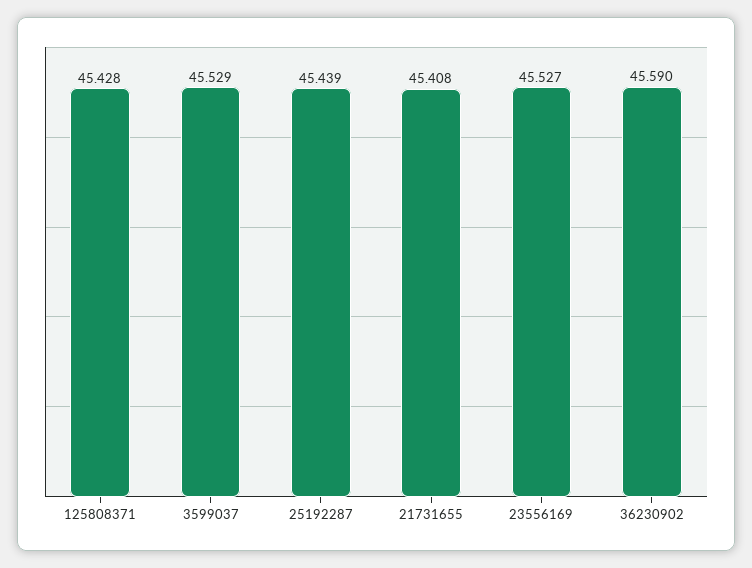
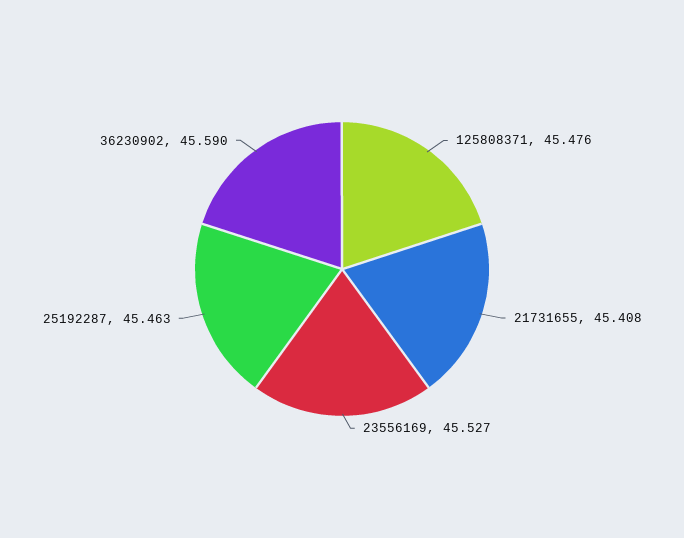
  {
-   "125808371": 45.428,
+   "125808371": 45.476,
-   "3599037": 45.529,
-   "25192287": 45.439,
+   "25192287": 45.463,
    "21731655": 45.408,
    "23556169": 45.527,
    "36230902": 45.59
  }

